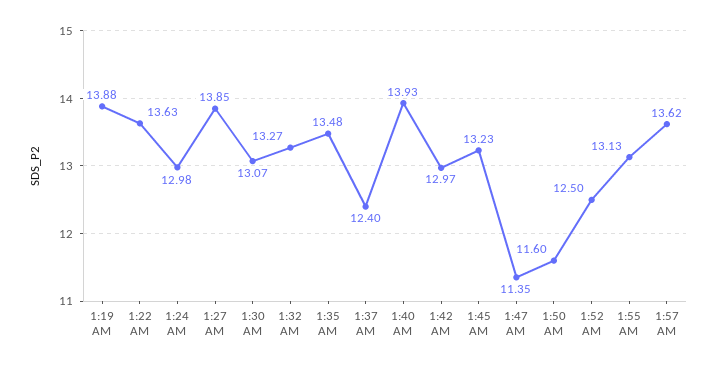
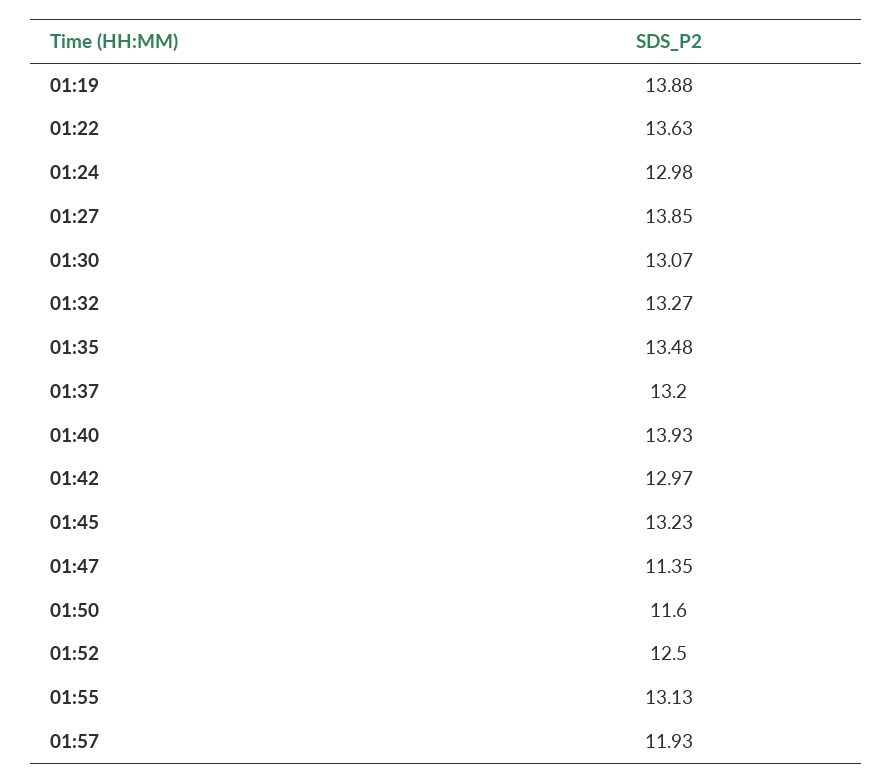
  {
    "1:19 AM": 13.88,
    "1:22 AM": 13.63,
    "1:24 AM": 12.98,
    "1:27 AM": 13.85,
    "1:30 AM": 13.07,
    "1:32 AM": 13.27,
    "1:35 AM": 13.48,
-   "1:37 AM": 12.4,
+   "1:37 AM": 13.2,
    "1:40 AM": 13.93,
    "1:42 AM": 12.97,
    "1:45 AM": 13.23,
    "1:47 AM": 11.35,
    "1:50 AM": 11.6,
    "1:52 AM": 12.5,
    "1:55 AM": 13.13,
-   "1:57 AM": 13.62
+   "1:57 AM": 11.93
  }

